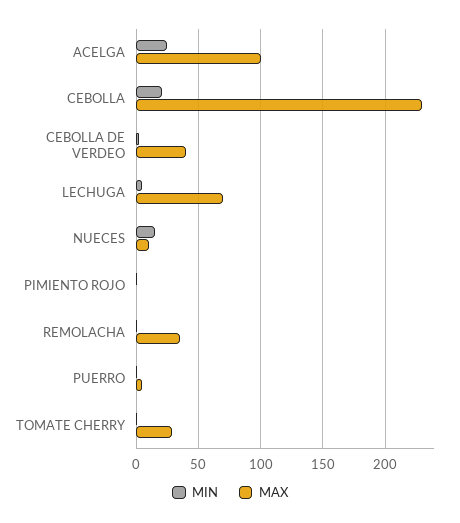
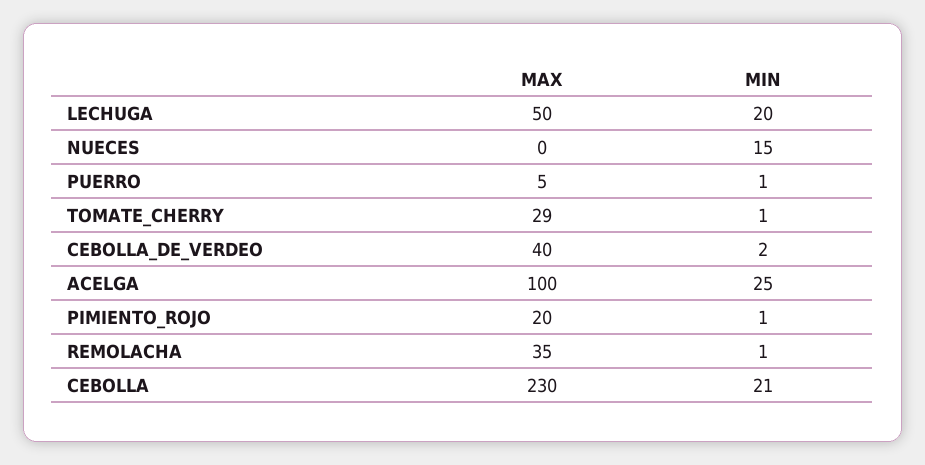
  {
    "MIN": {
      "ACELGA": 25,
      "CEBOLLA": 21,
      "CEBOLLA DE VERDEO": 2,
-     "LECHUGA": 5,
+     "LECHUGA": 20,
      "NUECES": 15,
      "PIMIENTO ROJO": 1,
      "REMOLACHA": 1,
      "PUERRO": 1,
      "TOMATE CHERRY": 1
    },
    "MAX": {
      "ACELGA": 100,
      "CEBOLLA": 230,
      "CEBOLLA DE VERDEO": 40,
-     "LECHUGA": 70,
+     "LECHUGA": 50,
-     "NUECES": 10,
+     "NUECES": 0,
-     "PIMIENTO ROJO": 0,
+     "PIMIENTO ROJO": 20,
      "REMOLACHA": 35,
      "PUERRO": 5,
      "TOMATE CHERRY": 29
    }
  }

